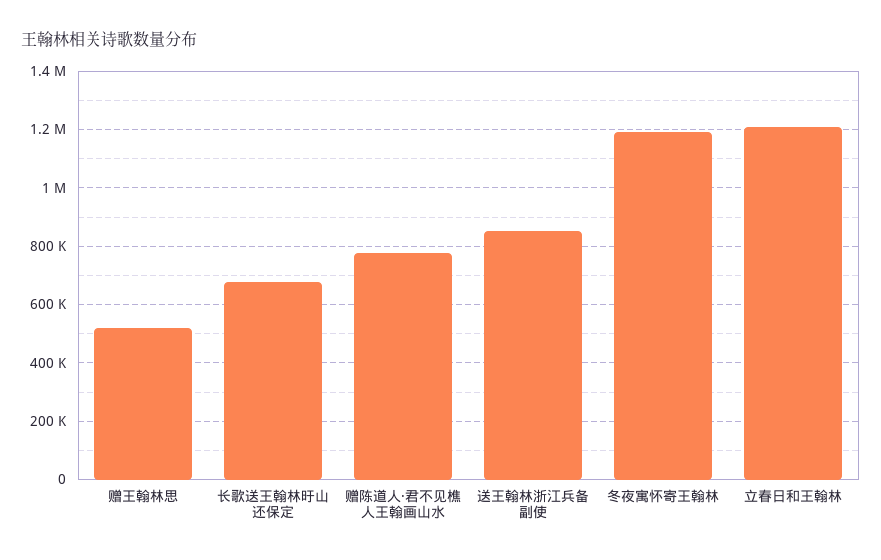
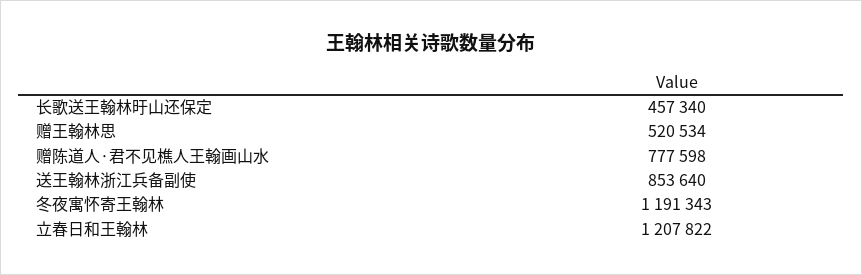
  {
    "赠王翰林思": 520534,
-   "长歌送王翰林旴山还保定": 675000,
+   "长歌送王翰林旴山还保定": 457340,
    "赠陈道人·君不见樵人王翰画山水": 777598,
    "送王翰林浙江兵备副使": 853640,
    "冬夜寓怀寄王翰林": 1191343,
    "立春日和王翰林": 1207822
  }

